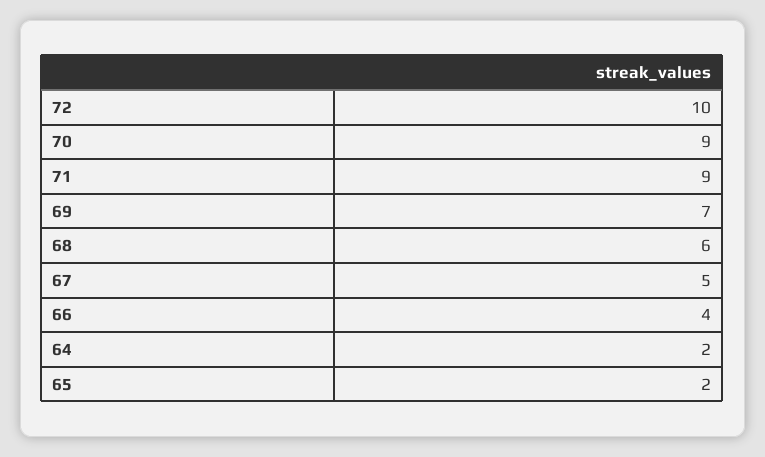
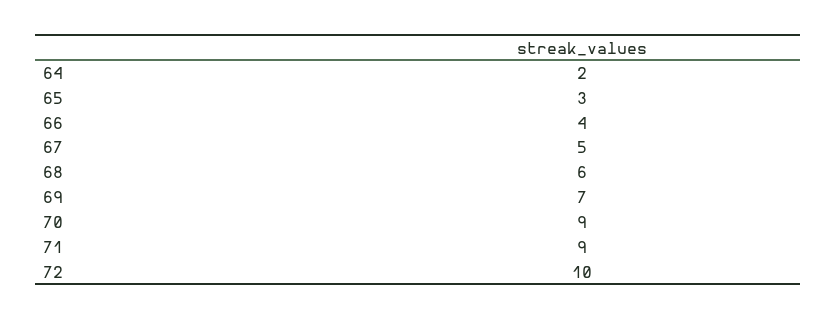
  {
    "72": 10,
    "70": 9,
    "71": 9,
    "69": 7,
    "68": 6,
    "67": 5,
    "66": 4,
    "64": 2,
-   "65": 2
+   "65": 3
  }

